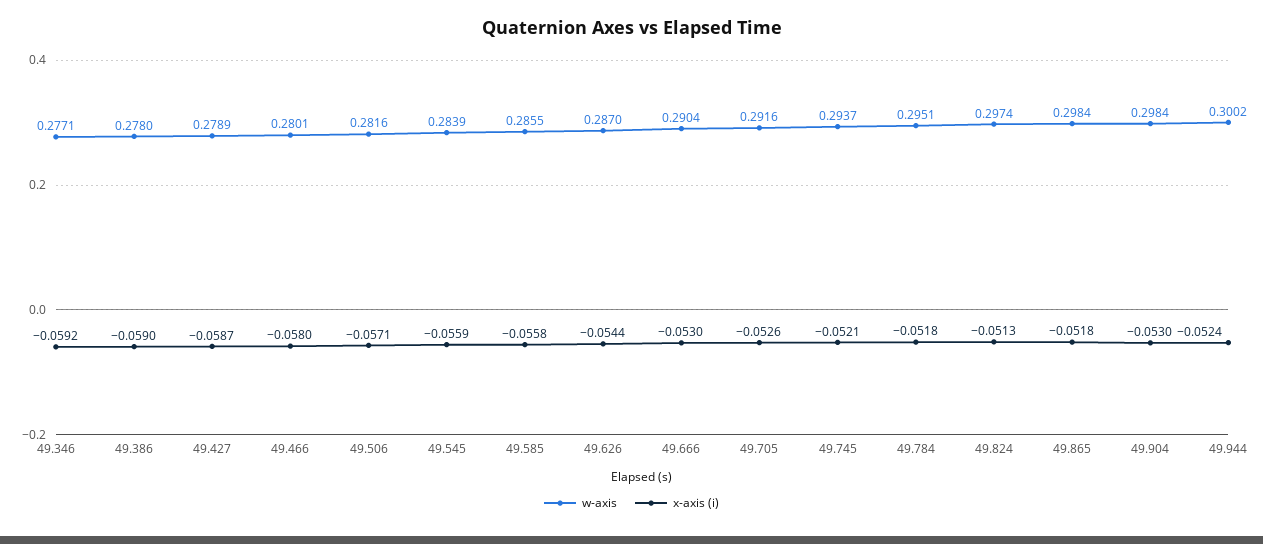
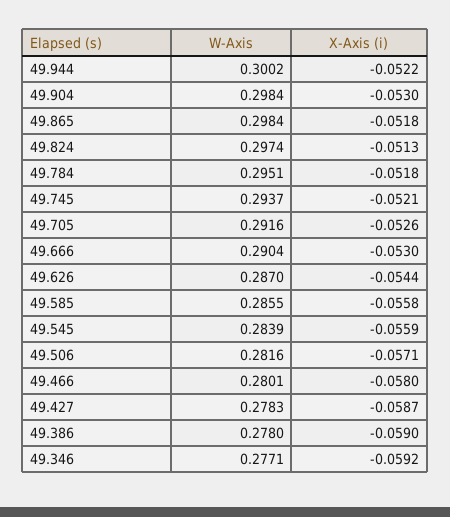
  {
    "w-axis": {
      "49.346": 0.2771,
      "49.386": 0.278,
-     "49.427": 0.2789,
+     "49.427": 0.2783,
      "49.466": 0.2801,
      "49.506": 0.2816,
      "49.545": 0.2839,
      "49.585": 0.2855,
      "49.626": 0.287,
      "49.666": 0.2904,
      "49.705": 0.2916,
      "49.745": 0.2937,
      "49.784": 0.2951,
      "49.824": 0.2974,
      "49.865": 0.2984,
      "49.904": 0.2984,
      "49.944": 0.3002
    },
    "x-axis (i)": {
      "49.346": -0.0592,
      "49.386": -0.059,
      "49.427": -0.0587,
      "49.466": -0.058,
      "49.506": -0.0571,
      "49.545": -0.0559,
      "49.585": -0.0558,
      "49.626": -0.0544,
      "49.666": -0.053,
      "49.705": -0.0526,
      "49.745": -0.0521,
      "49.784": -0.0518,
      "49.824": -0.0513,
      "49.865": -0.0518,
      "49.904": -0.053,
-     "49.944": -0.0524
+     "49.944": -0.0522
    }
  }

